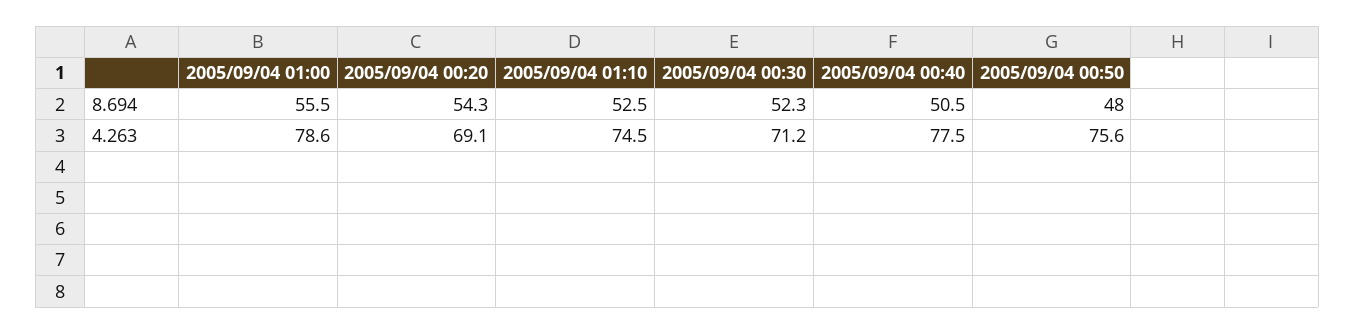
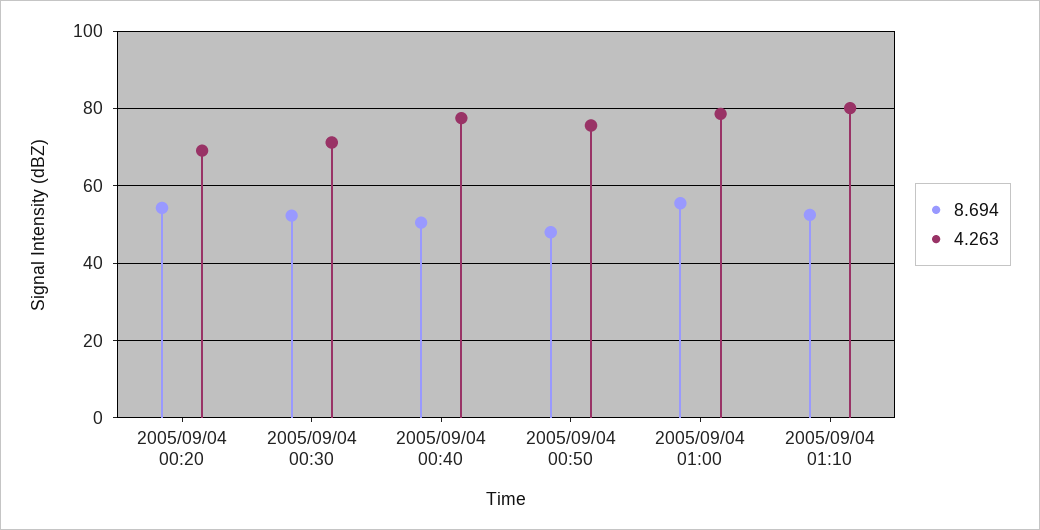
  {
    "8.694": {
      "2005/09/04 01:00": 55.5,
      "2005/09/04 00:20": 54.3,
      "2005/09/04 01:10": 52.5,
      "2005/09/04 00:30": 52.3,
      "2005/09/04 00:40": 50.5,
      "2005/09/04 00:50": 48
    },
    "4.263": {
      "2005/09/04 01:00": 78.6,
      "2005/09/04 00:20": 69.1,
-     "2005/09/04 01:10": 74.5,
+     "2005/09/04 01:10": 80,
      "2005/09/04 00:30": 71.2,
      "2005/09/04 00:40": 77.5,
      "2005/09/04 00:50": 75.6
    }
  }

